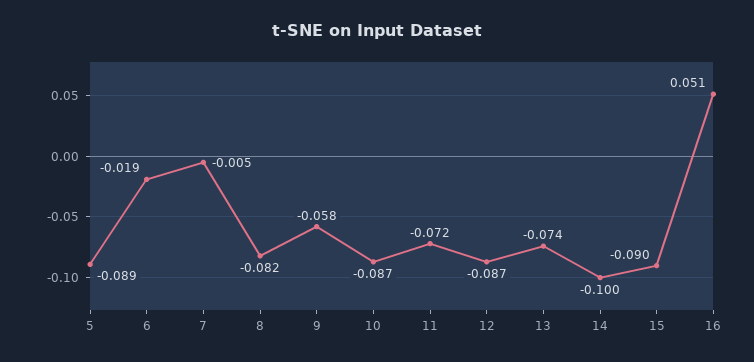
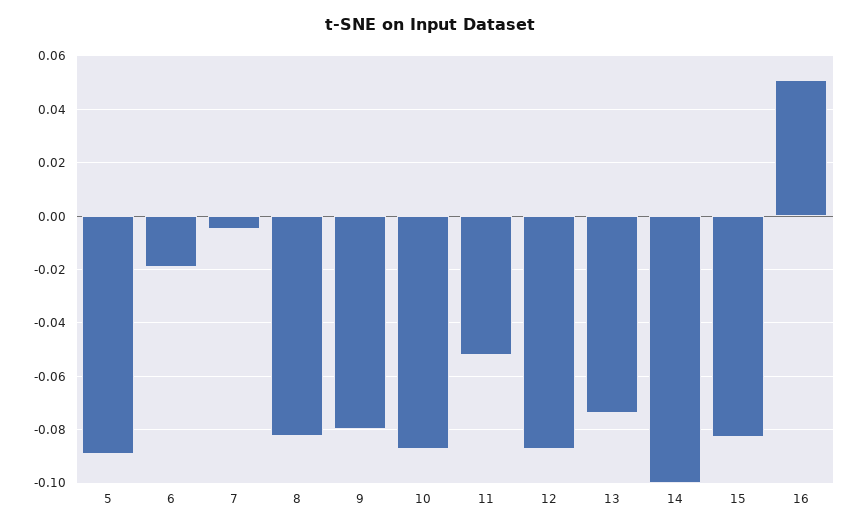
  {
    "5": -0.089,
    "6": -0.019,
    "7": -0.005,
    "8": -0.082,
-   "9": -0.058,
+   "9": -0.08,
    "10": -0.087,
-   "11": -0.072,
+   "11": -0.0525,
    "12": -0.087,
    "13": -0.074,
    "14": -0.1,
-   "15": -0.09,
+   "15": -0.0825,
    "16": 0.051
  }

